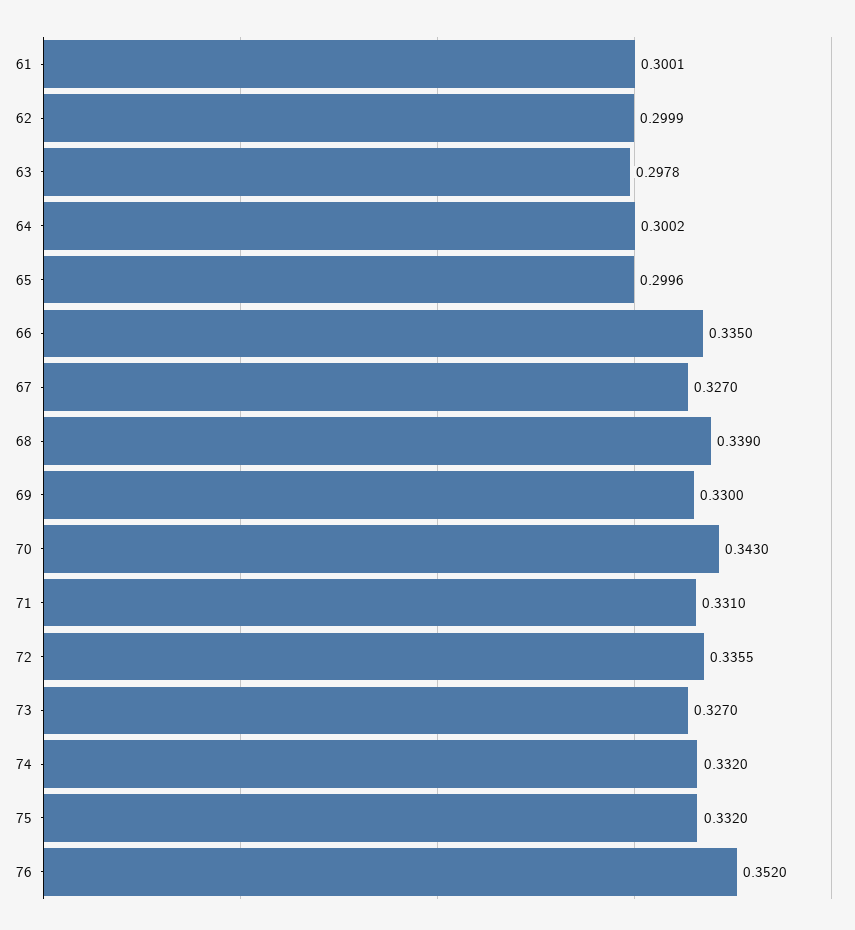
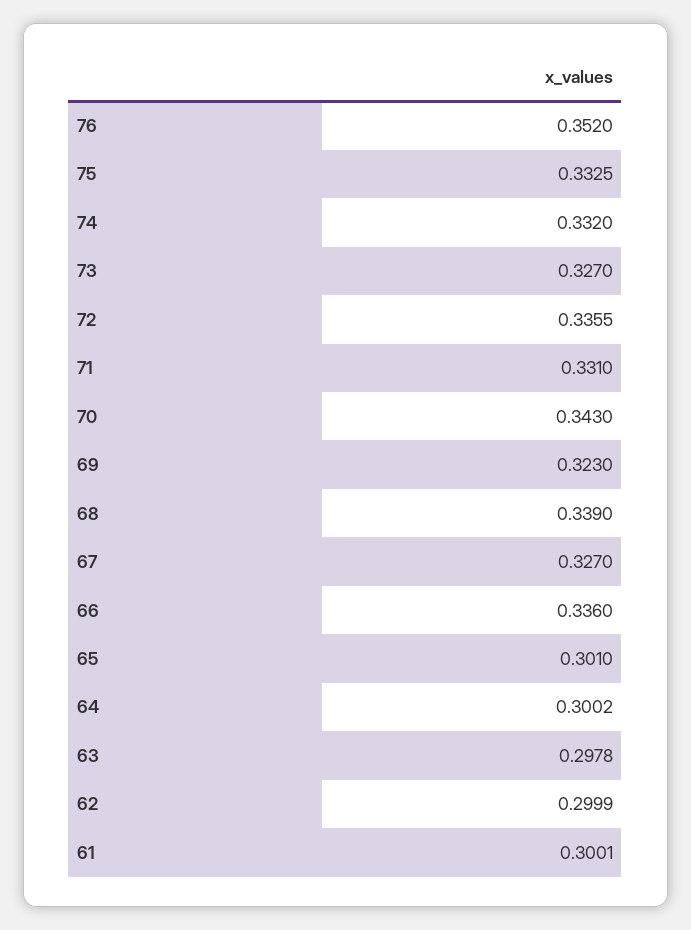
  {
    "61": 0.3001,
    "62": 0.2999,
    "63": 0.2978,
    "64": 0.3002,
-   "65": 0.2996,
+   "65": 0.301,
-   "66": 0.335,
+   "66": 0.336,
    "67": 0.327,
    "68": 0.339,
-   "69": 0.33,
+   "69": 0.323,
    "70": 0.343,
    "71": 0.331,
    "72": 0.3355,
    "73": 0.327,
    "74": 0.332,
-   "75": 0.332,
+   "75": 0.3325,
    "76": 0.352
  }

